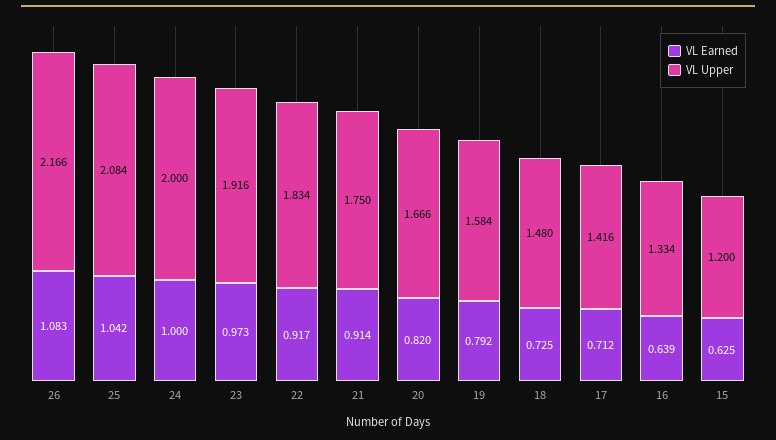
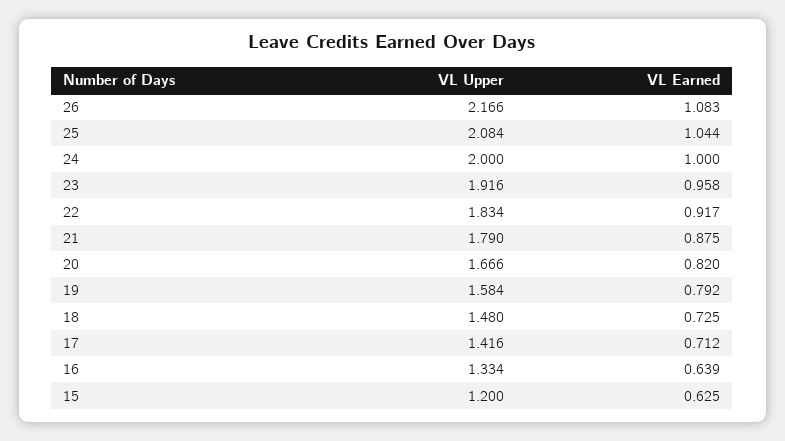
  {
    "VL Earned": {
      "26": 1.083,
-     "25": 1.042,
+     "25": 1.044,
      "24": 1,
-     "23": 0.973,
+     "23": 0.958,
      "22": 0.917,
-     "21": 0.914,
+     "21": 0.875,
      "20": 0.82,
      "19": 0.792,
      "18": 0.725,
      "17": 0.712,
      "16": 0.639,
      "15": 0.625
    },
    "VL Upper": {
      "26": 2.166,
      "25": 2.084,
      "24": 2,
      "23": 1.916,
      "22": 1.834,
-     "21": 1.75,
+     "21": 1.79,
      "20": 1.666,
      "19": 1.584,
      "18": 1.48,
      "17": 1.416,
      "16": 1.334,
      "15": 1.2
    }
  }

